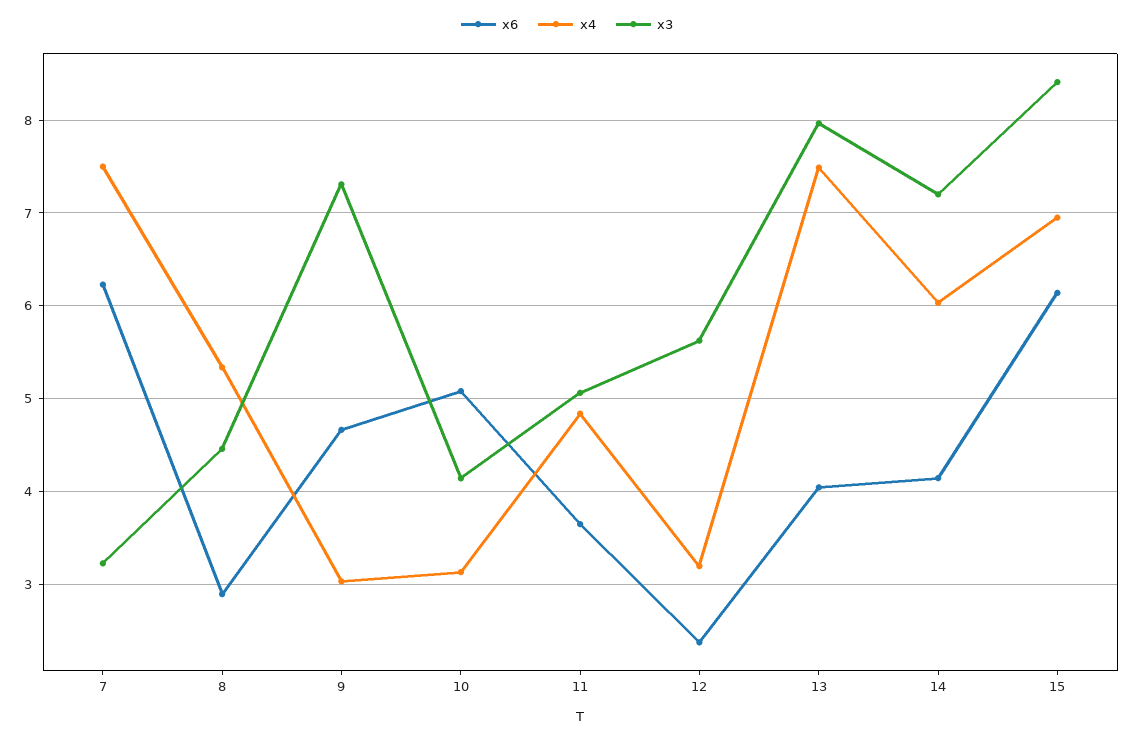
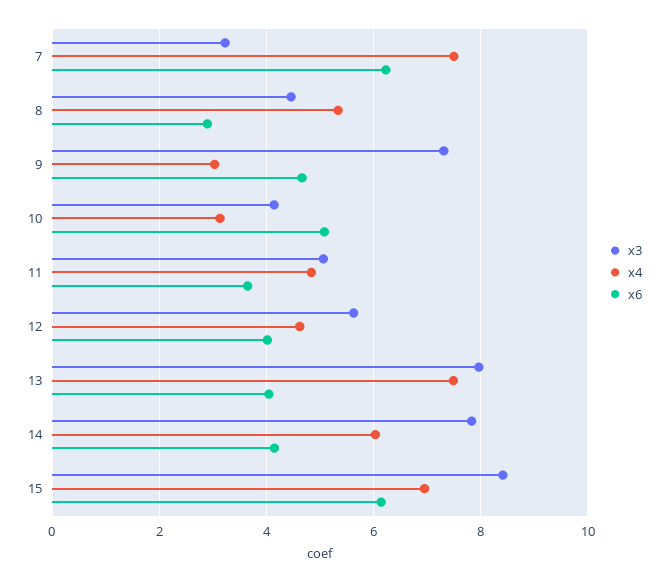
  {
    "x6": {
      "7": 6.2,
      "8": 2.9,
      "9": 4.7,
      "10": 5.1,
      "11": 3.6,
-     "12": 2.4,
+     "12": 4,
      "13": 4,
      "14": 4.1,
      "15": 6.1
    },
    "x4": {
      "7": 7.5,
      "8": 5.3,
      "9": 3,
      "10": 3.1,
      "11": 4.8,
-     "12": 3.2,
+     "12": 4.6,
      "13": 7.5,
      "14": 6,
      "15": 6.9
    },
    "x3": {
      "7": 3.2,
      "8": 4.5,
      "9": 7.3,
      "10": 4.1,
      "11": 5.1,
      "12": 5.6,
      "13": 8,
-     "14": 7.2,
+     "14": 7.8,
      "15": 8.4
    }
  }

